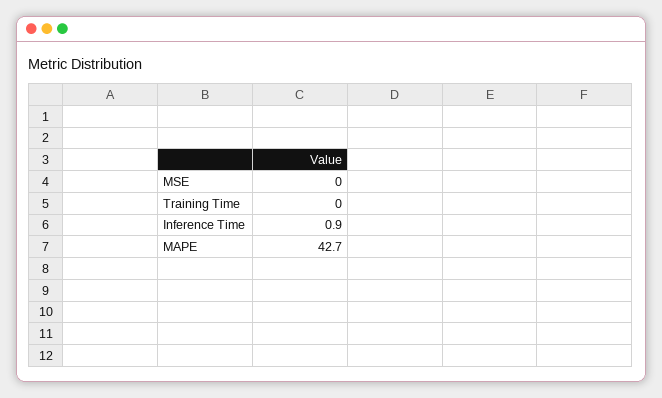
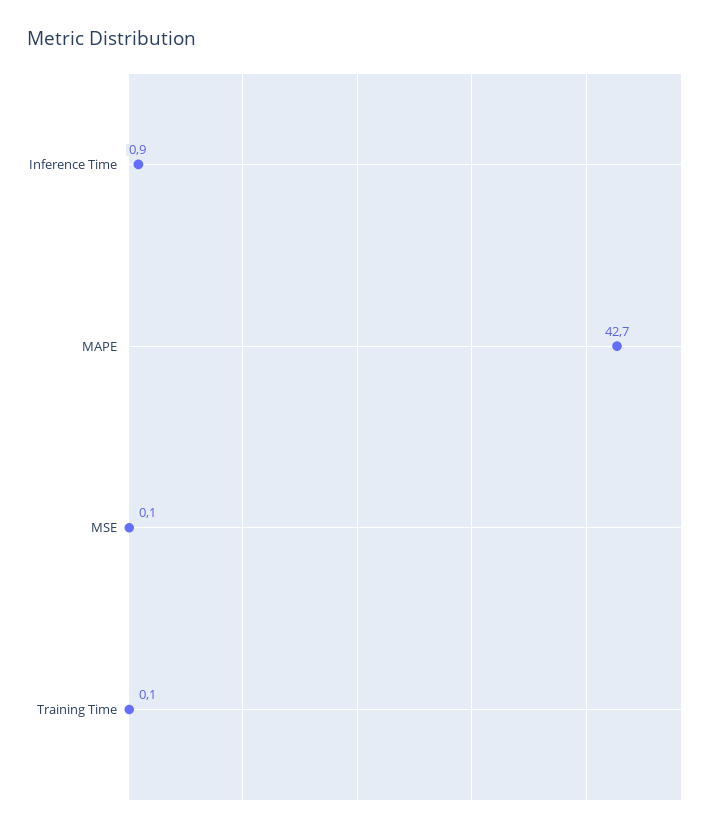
  {
-   "MSE": 0,
+   "MSE": 0.1,
-   "Training Time": 0,
+   "Training Time": 0.1,
    "Inference Time": 0.9,
    "MAPE": 42.7
  }

